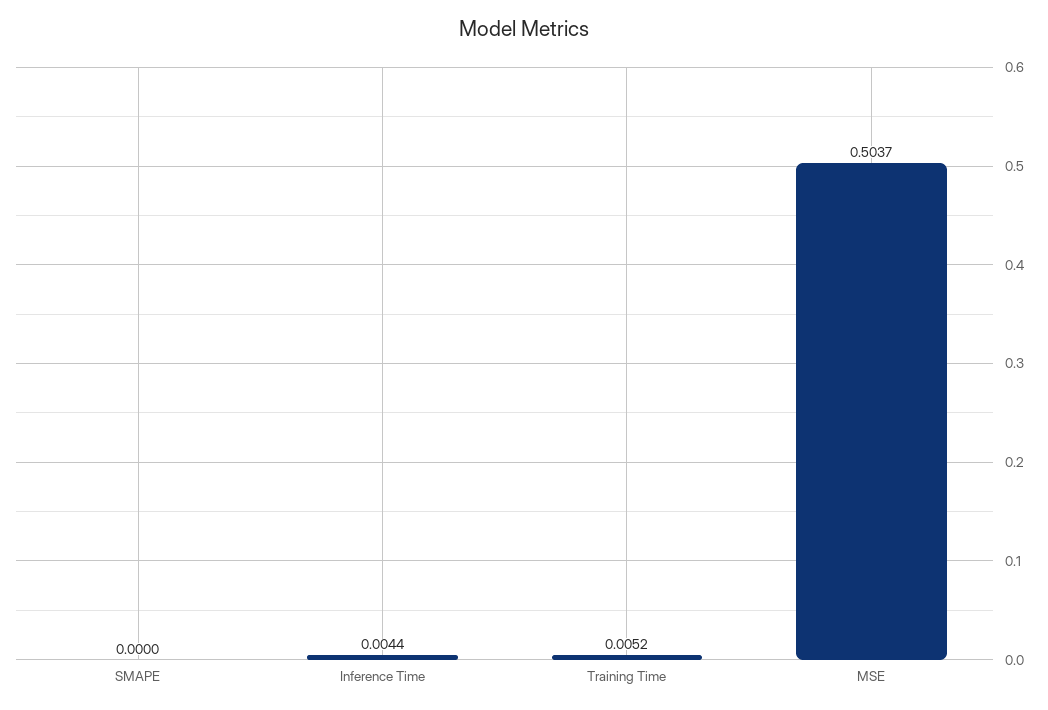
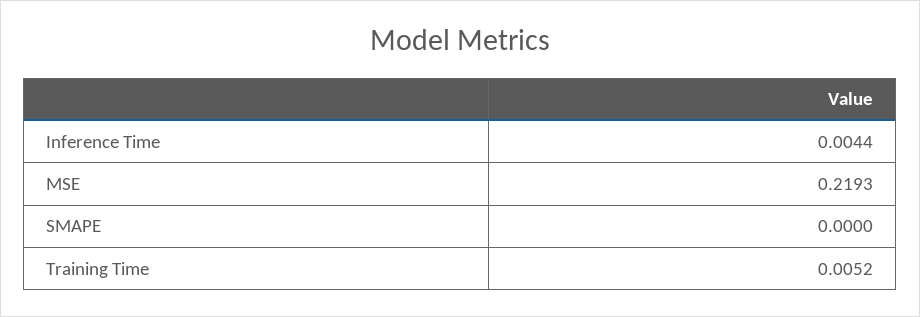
  {
    "SMAPE": 0,
    "Inference Time": 0.0044,
    "Training Time": 0.0052,
-   "MSE": 0.5037
+   "MSE": 0.2193
  }

